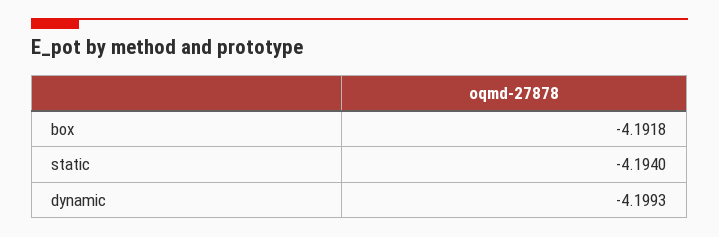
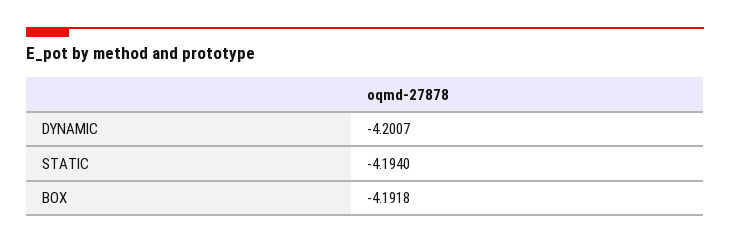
  {
    "box": -4.1918,
    "static": -4.194,
-   "dynamic": -4.1993
+   "dynamic": -4.2007
  }

